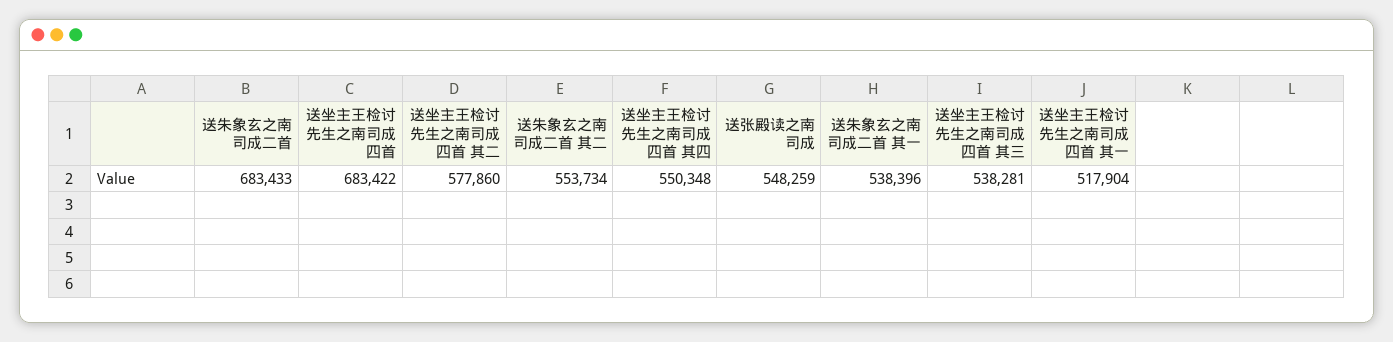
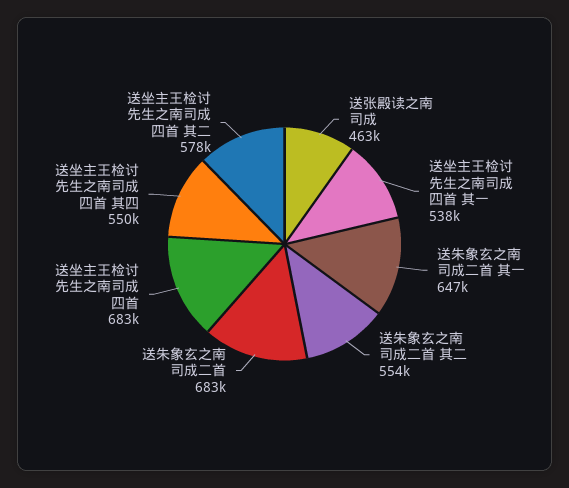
  {
    "送朱象玄之南司成二首": 683433,
    "送坐主王检讨先生之南司成四首": 683422,
    "送坐主王检讨先生之南司成四首 其二": 577860,
    "送朱象玄之南司成二首 其二": 553734,
    "送坐主王检讨先生之南司成四首 其四": 550348,
-   "送张殿读之南司成": 548259,
+   "送张殿读之南司成": 463000,
-   "送朱象玄之南司成二首 其一": 538396,
+   "送朱象玄之南司成二首 其一": 647000,
-   "送坐主王检讨先生之南司成四首 其三": 538281,
-   "送坐主王检讨先生之南司成四首 其一": 517904
+   "送坐主王检讨先生之南司成四首 其一": 538000
  }

